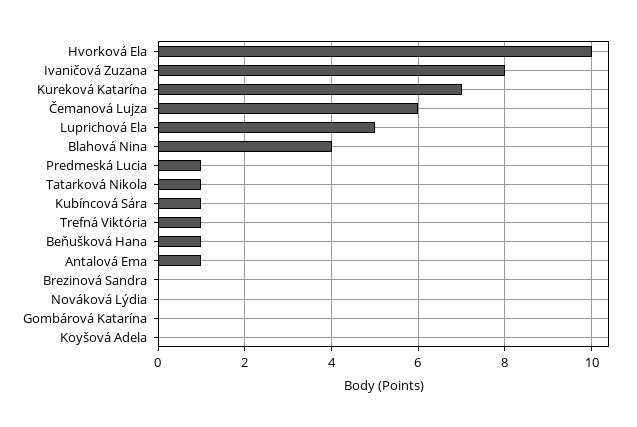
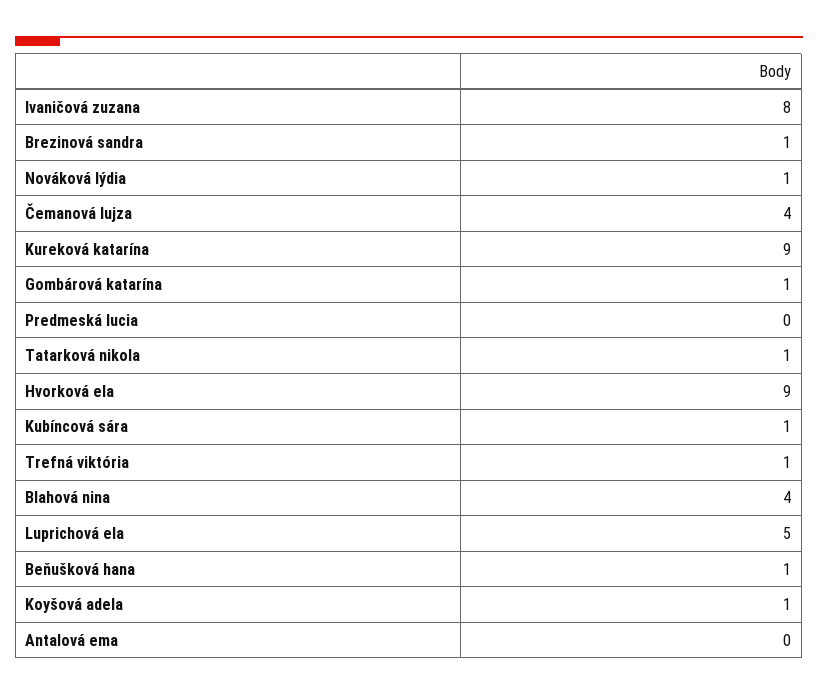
  {
-   "Hvorková Ela": 10,
+   "Hvorková Ela": 9,
    "Ivaničová Zuzana": 8,
-   "Kureková Katarína": 7,
+   "Kureková Katarína": 9,
-   "Čemanová Lujza": 6,
+   "Čemanová Lujza": 4,
    "Luprichová Ela": 5,
    "Blahová Nina": 4,
-   "Predmeská Lucia": 1,
+   "Predmeská Lucia": 0,
    "Tatarková Nikola": 1,
    "Kubíncová Sára": 1,
    "Trefná Viktória": 1,
    "Beňušková Hana": 1,
-   "Antalová Ema": 1,
+   "Antalová Ema": 0,
-   "Brezinová Sandra": 0,
+   "Brezinová Sandra": 1,
-   "Nováková Lýdia": 0,
+   "Nováková Lýdia": 1,
-   "Gombárová Katarína": 0,
+   "Gombárová Katarína": 1,
-   "Koyšová Adela": 0
+   "Koyšová Adela": 1
  }

